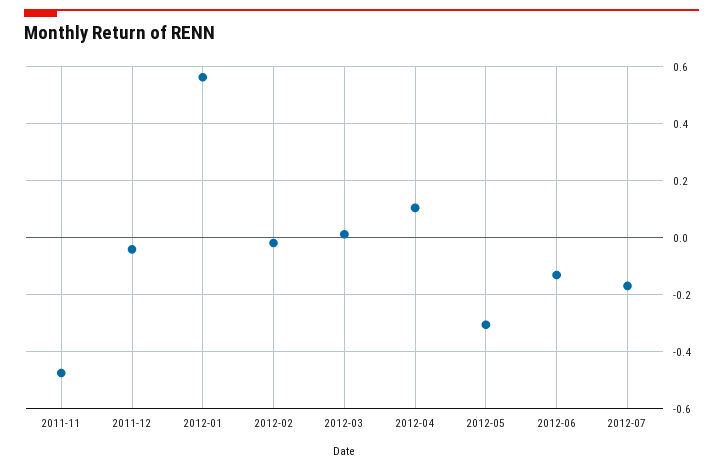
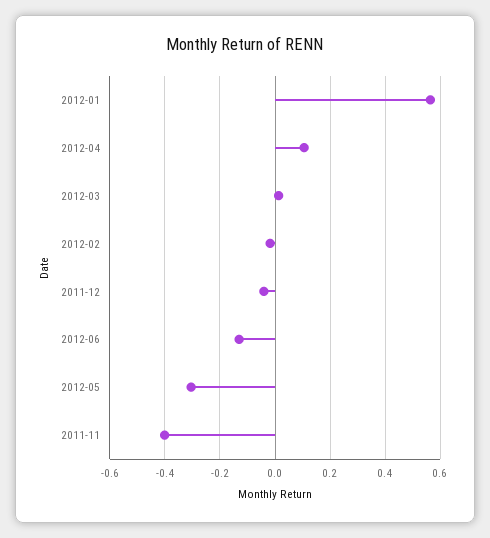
  {
-   "2011-11": -0.475,
+   "2011-11": -0.4,
    "2011-12": -0.05,
    "2012-01": 0.575,
    "2012-02": -0.025,
    "2012-03": 0.025,
    "2012-04": 0.1,
    "2012-05": -0.3,
-   "2012-06": -0.125,
+   "2012-06": -0.125
-   "2012-07": -0.175
  }

